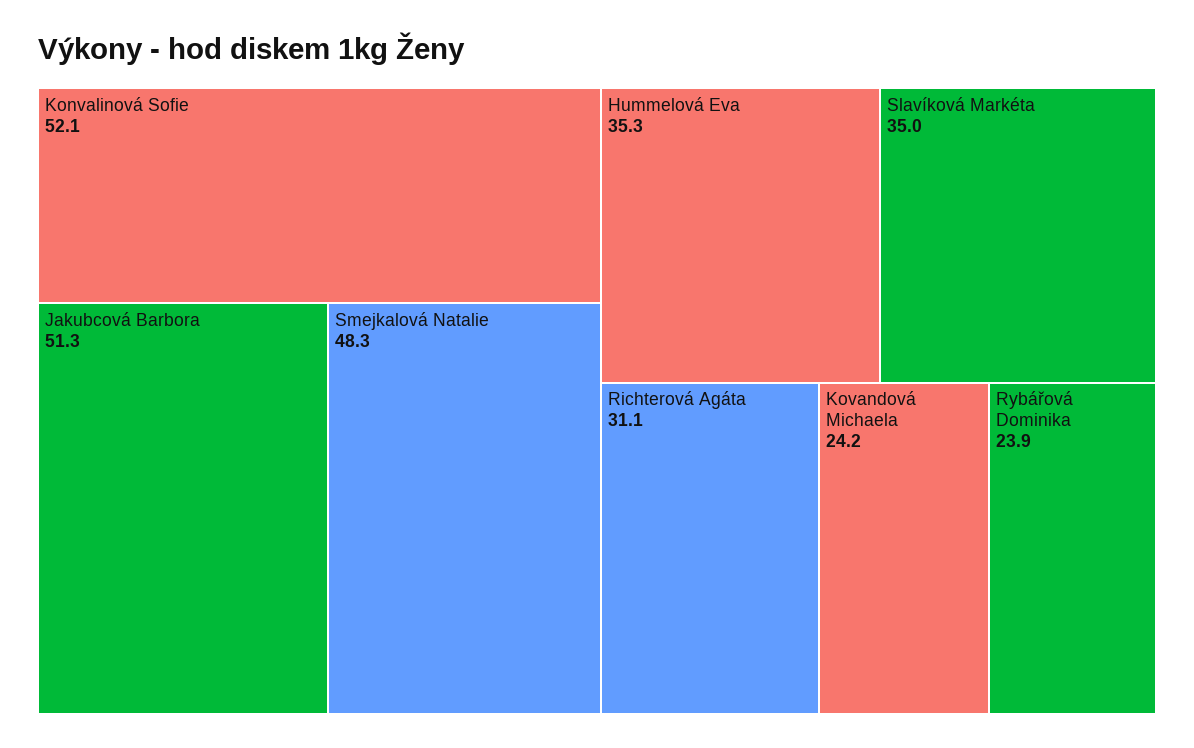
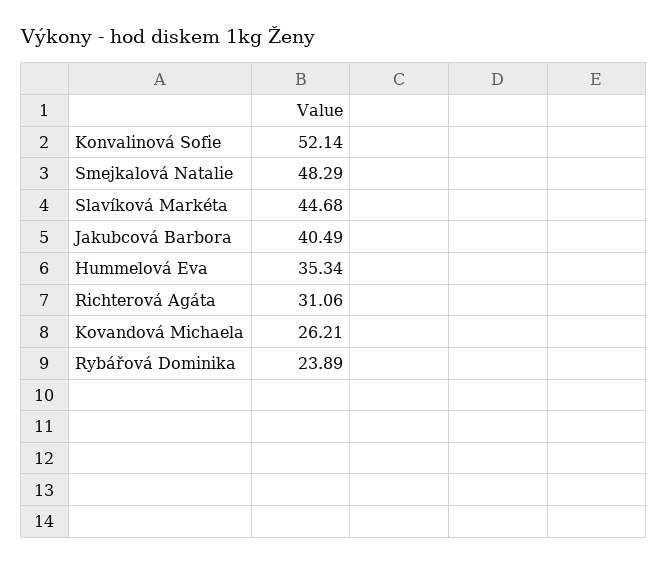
  {
    "Konvalinová Sofie": 52.14,
-   "Jakubcová Barbora": 51.3,
+   "Jakubcová Barbora": 40.49,
    "Smejkalová Natalie": 48.29,
    "Hummelová Eva": 35.34,
-   "Slavíková Markéta": 35,
+   "Slavíková Markéta": 44.68,
    "Richterová Agáta": 31.06,
-   "Kovandová Michaela": 24.2,
+   "Kovandová Michaela": 26.21,
    "Rybářová Dominika": 23.89
  }

